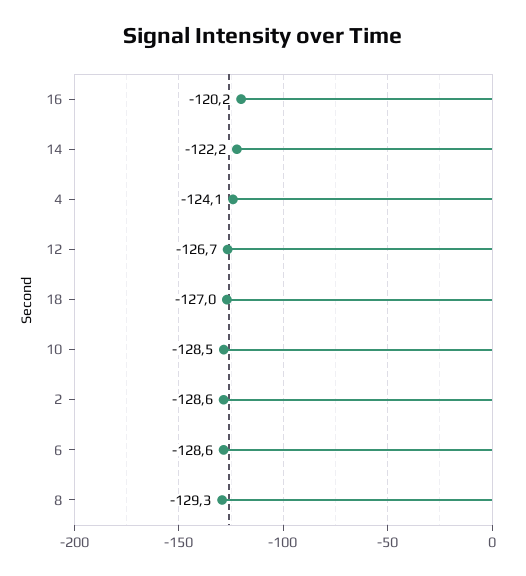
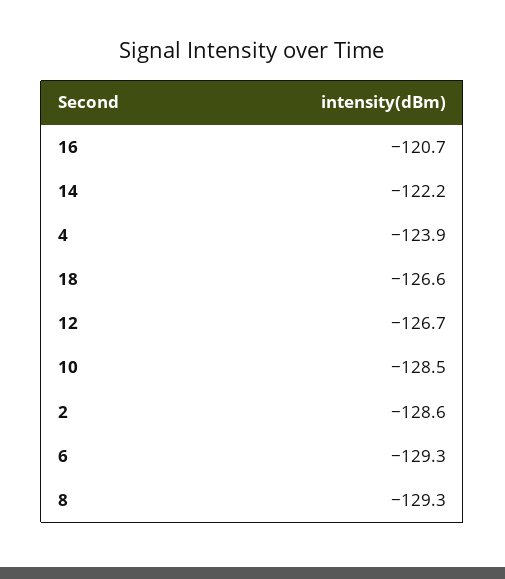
  {
-   "16": -120.2,
+   "16": -120.7,
    "14": -122.2,
-   "4": -124.1,
+   "4": -123.9,
    "12": -126.7,
-   "18": -127,
+   "18": -126.6,
    "10": -128.5,
    "2": -128.6,
-   "6": -128.6,
+   "6": -129.3,
    "8": -129.3
  }

